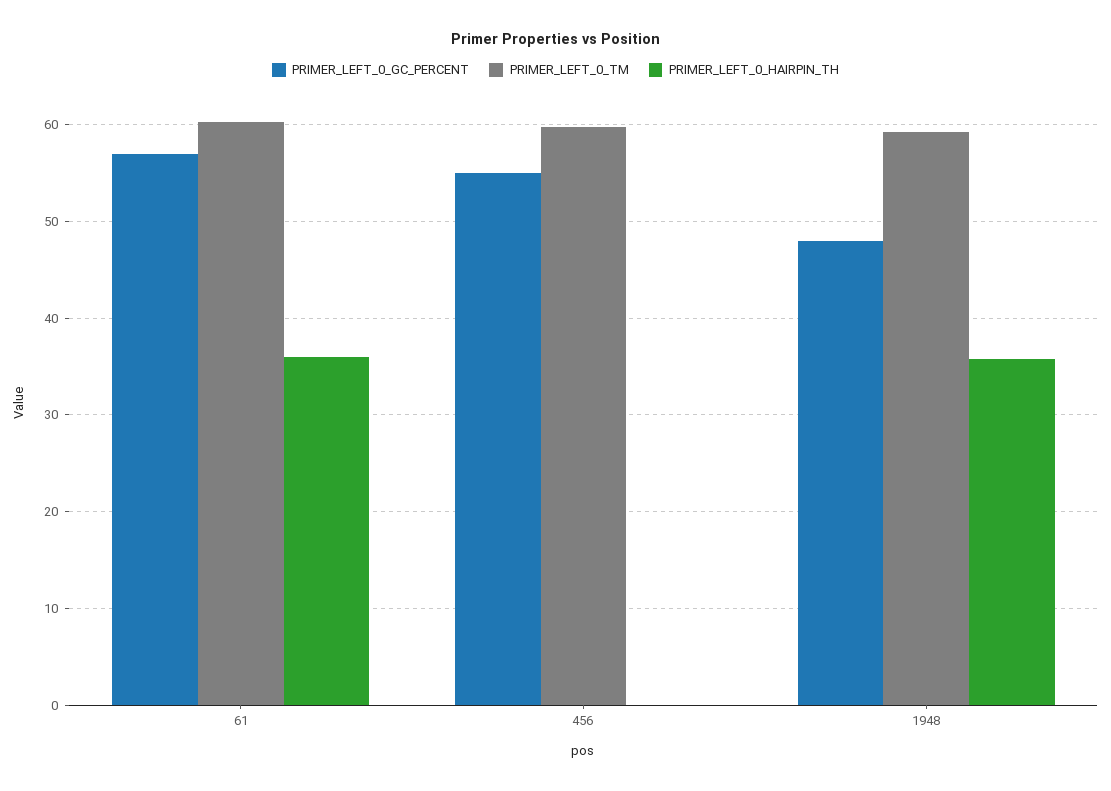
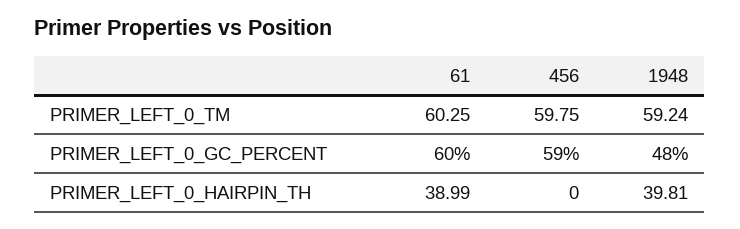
  {
    "PRIMER_LEFT_0_GC_PERCENT": {
-     "61": 57,
+     "61": 60,
-     "456": 55,
+     "456": 59,
      "1948": 48
    },
    "PRIMER_LEFT_0_TM": {
      "61": 60.25,
      "456": 59.75,
      "1948": 59.24
    },
    "PRIMER_LEFT_0_HAIRPIN_TH": {
-     "61": 36,
+     "61": 38.99,
      "456": 0,
-     "1948": 36
+     "1948": 39.81
    }
  }

